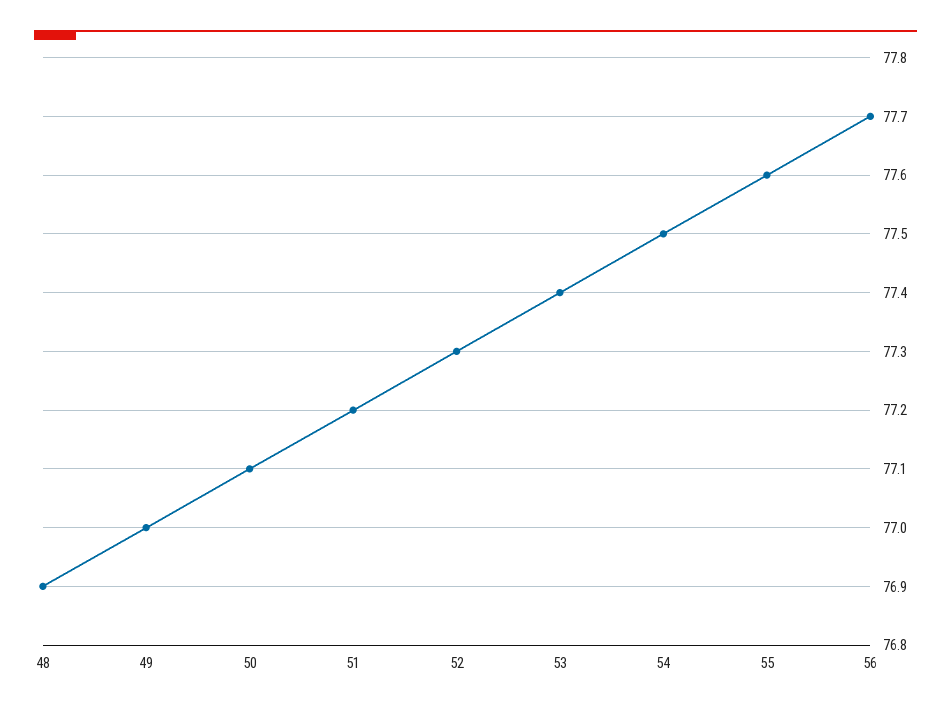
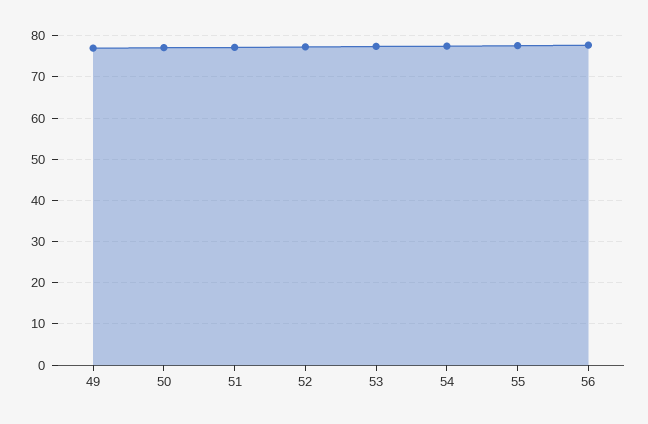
  {
-   "48": 76.9,
    "49": 77,
    "50": 77.1,
    "51": 77.2,
    "52": 77.3,
    "53": 77.4,
    "54": 77.5,
    "55": 77.6,
    "56": 77.7
  }

